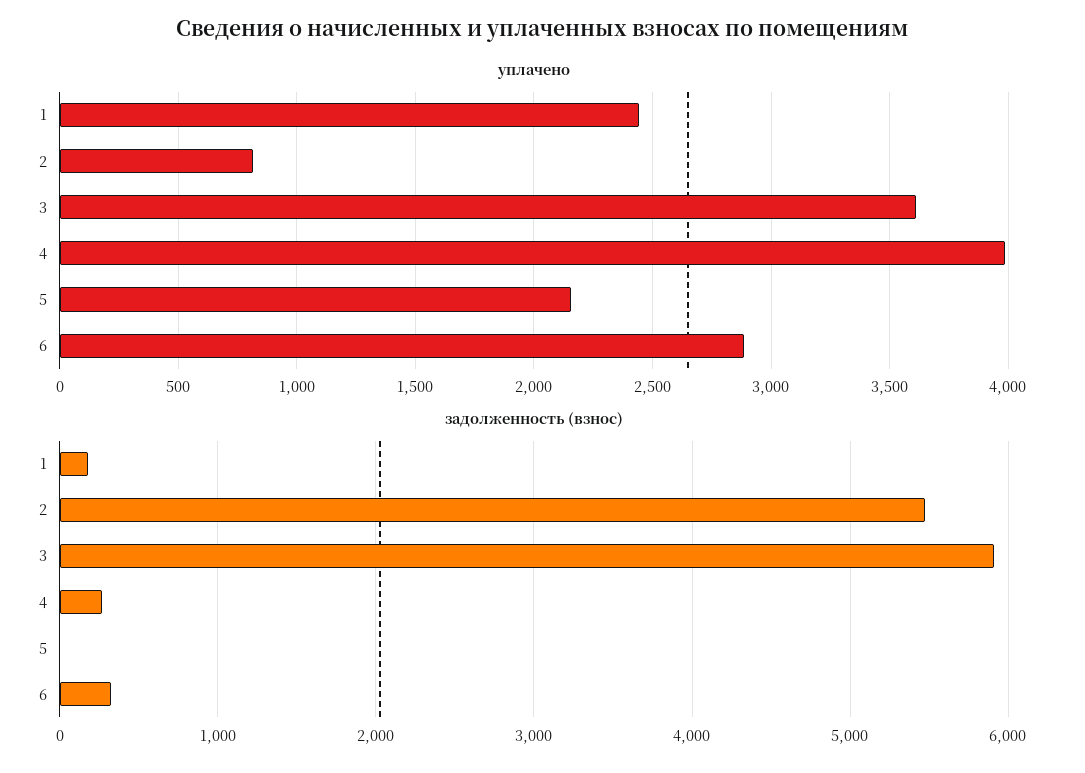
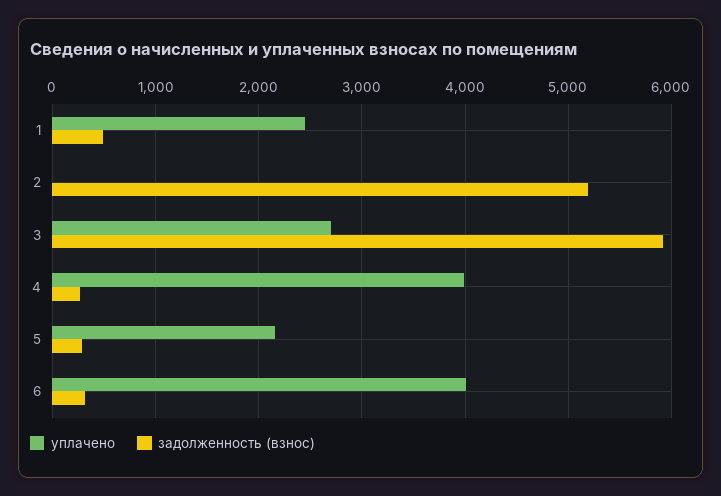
  {
    "уплачено": {
      "1": 2450,
-     "2": 800,
+     "2": 0,
-     "3": 3600,
+     "3": 2700,
      "4": 4000,
      "5": 2150,
-     "6": 2900
+     "6": 4000
    },
    "задолженность (взнос)": {
-     "1": 200,
+     "1": 500,
-     "2": 5500,
+     "2": 5200,
      "3": 5900,
      "4": 300,
-     "5": 0,
+     "5": 300,
      "6": 300
    }
  }

